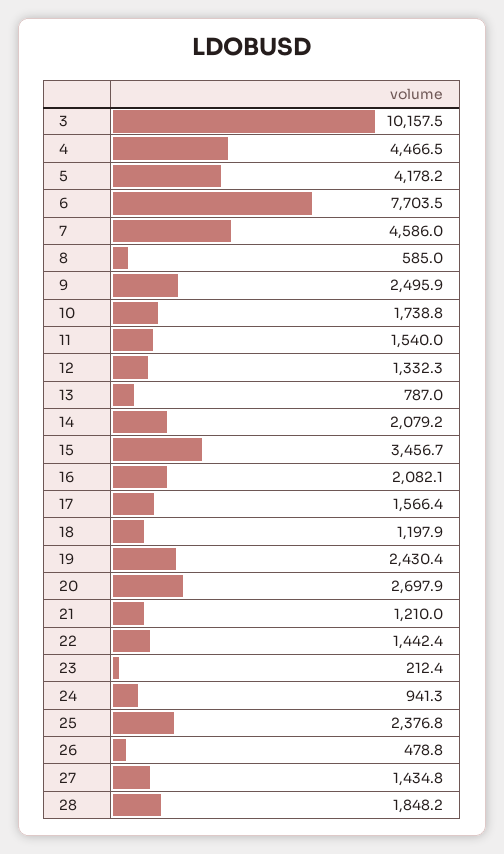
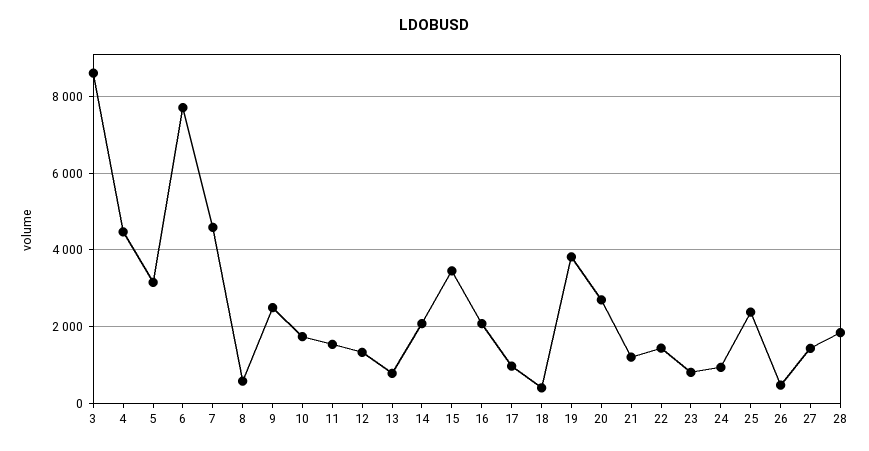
  {
-   "3": 10157.5,
+   "3": 8600,
    "4": 4466.5,
-   "5": 4178.2,
+   "5": 3200,
    "6": 7703.5,
    "7": 4586,
    "8": 585,
    "9": 2495.9,
    "10": 1738.8,
    "11": 1540,
    "12": 1332.3,
    "13": 787,
    "14": 2079.2,
    "15": 3456.7,
    "16": 2082.1,
-   "17": 1566.4,
+   "17": 1000,
-   "18": 1197.9,
+   "18": 400,
-   "19": 2430.4,
+   "19": 3800,
    "20": 2697.9,
    "21": 1210,
    "22": 1442.4,
-   "23": 212.4,
+   "23": 800,
    "24": 941.3,
    "25": 2376.8,
    "26": 478.8,
    "27": 1434.8,
    "28": 1848.2
  }

